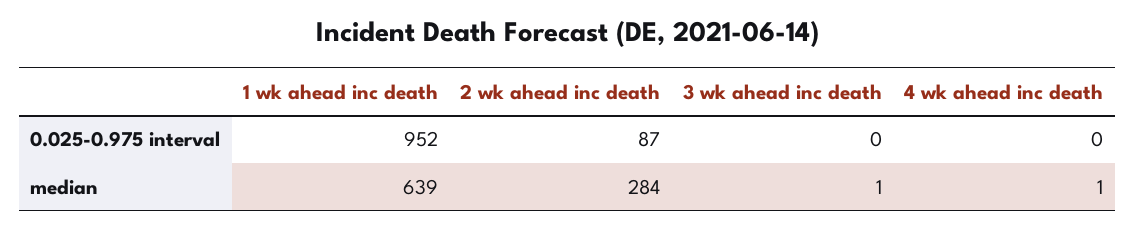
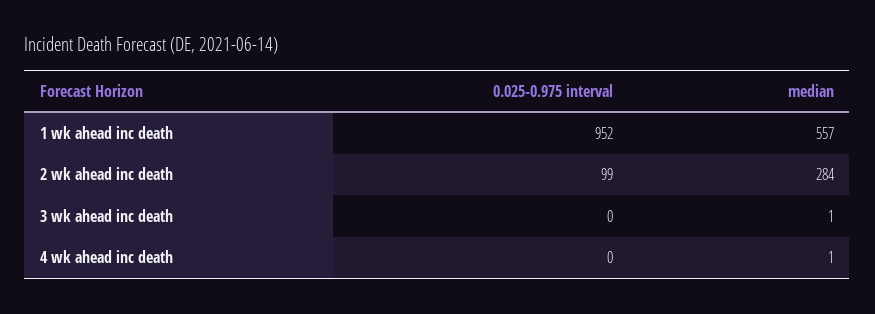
  {
    "1 wk ahead inc death": {
      "0.025-0.975 interval": 952,
-     "median": 639
+     "median": 557
    },
    "2 wk ahead inc death": {
-     "0.025-0.975 interval": 87,
+     "0.025-0.975 interval": 99,
      "median": 284
    },
    "3 wk ahead inc death": {
      "0.025-0.975 interval": 0,
      "median": 1
    },
    "4 wk ahead inc death": {
      "0.025-0.975 interval": 0,
      "median": 1
    }
  }

